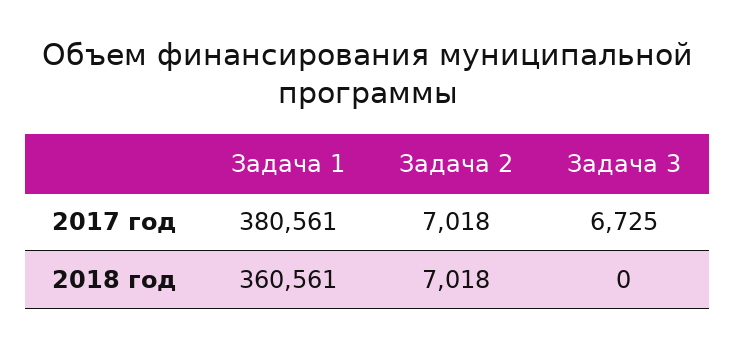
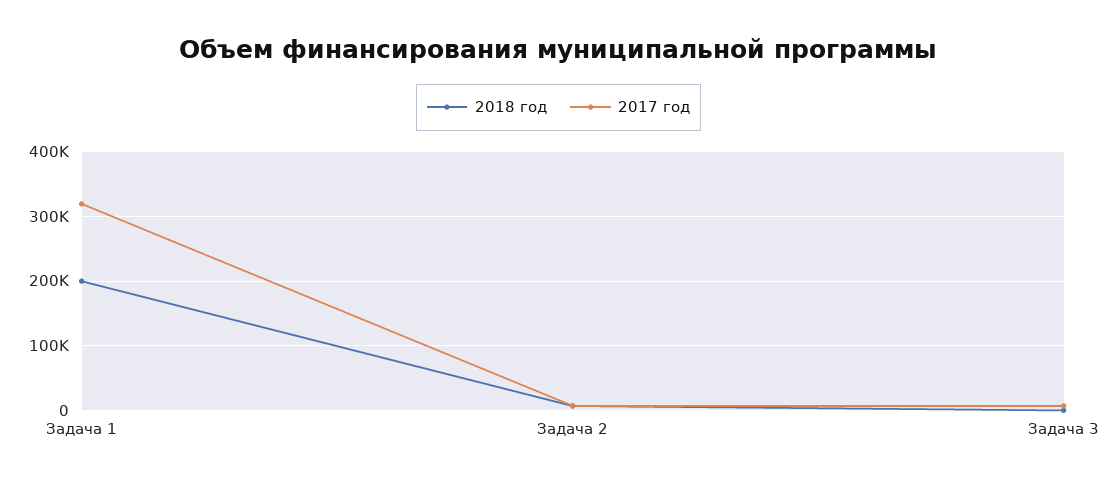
  {
    "2017 год": {
-     "Задача 1": 380561,
+     "Задача 1": 320000,
      "Задача 2": 7018,
      "Задача 3": 6725
    },
    "2018 год": {
-     "Задача 1": 360561,
+     "Задача 1": 200000,
      "Задача 2": 7018,
      "Задача 3": 0
    }
  }

